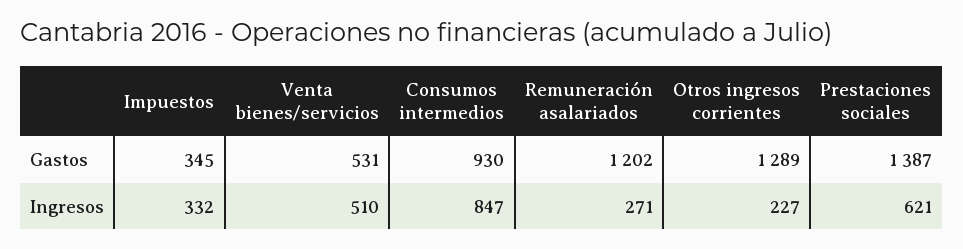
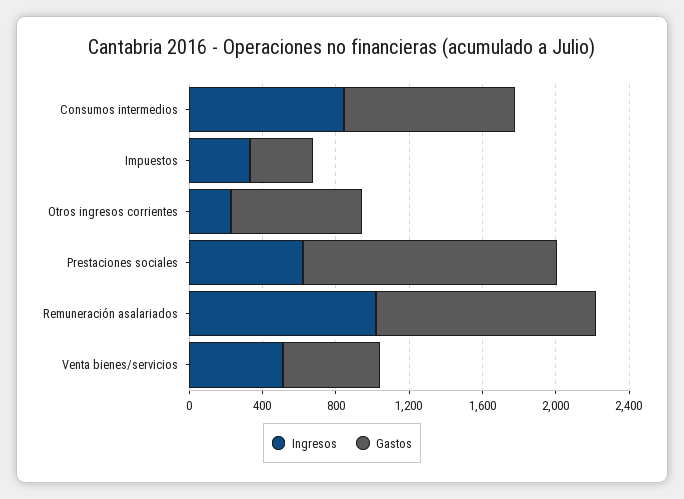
  {
    "Gastos": {
      "Impuestos": 345,
      "Venta bienes/servicios": 531,
      "Consumos intermedios": 930,
      "Remuneración asalariados": 1202,
-     "Otros ingresos corrientes": 1289,
+     "Otros ingresos corrientes": 700,
      "Prestaciones sociales": 1387
    },
    "Ingresos": {
      "Impuestos": 332,
      "Venta bienes/servicios": 510,
      "Consumos intermedios": 847,
-     "Remuneración asalariados": 271,
+     "Remuneración asalariados": 1000,
      "Otros ingresos corrientes": 227,
      "Prestaciones sociales": 621
    }
  }

